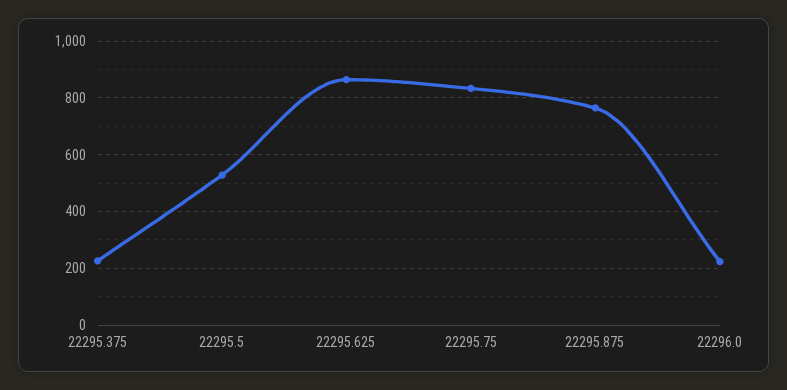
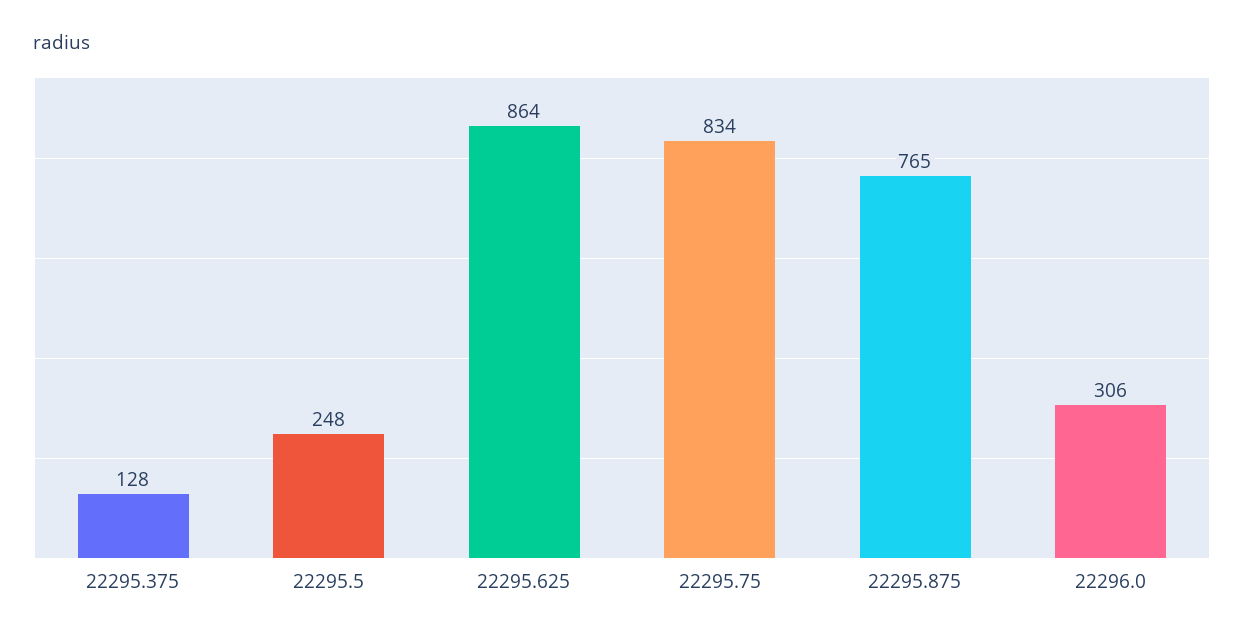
  {
-   "22295.375": 225,
+   "22295.375": 128,
-   "22295.5": 525,
+   "22295.5": 248,
    "22295.625": 864,
    "22295.75": 834,
    "22295.875": 765,
-   "22296.0": 225
+   "22296.0": 306
  }

